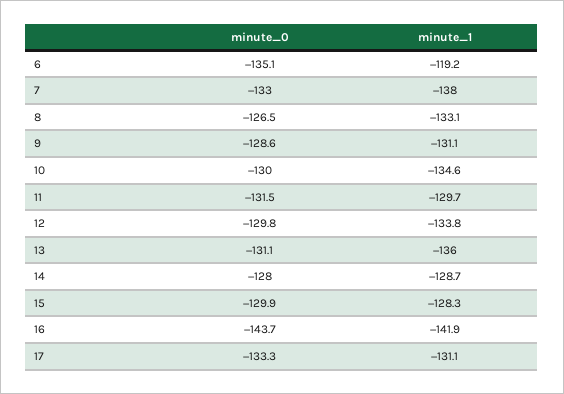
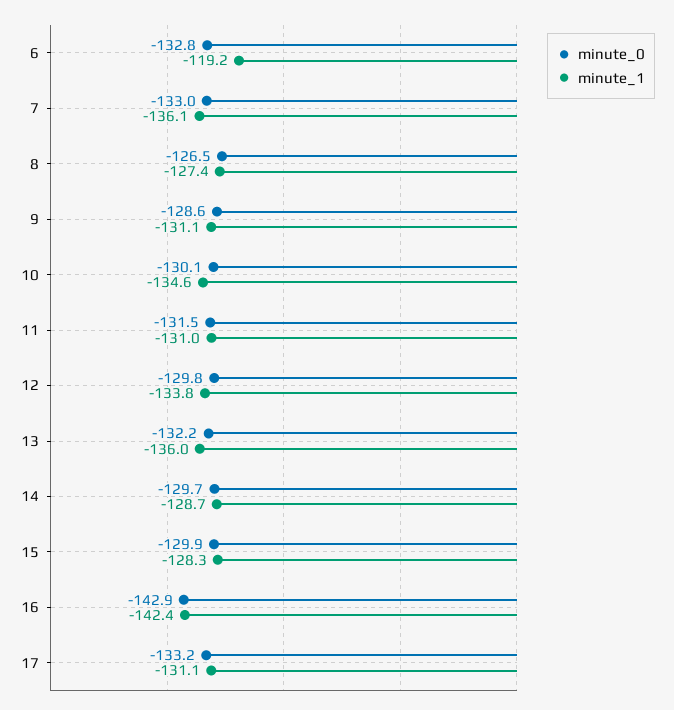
  {
    "minute_0": {
-     "6": -135.1,
+     "6": -132.8,
      "7": -133,
      "8": -126.5,
      "9": -128.6,
-     "10": -130,
+     "10": -130.1,
      "11": -131.5,
      "12": -129.8,
-     "13": -131.1,
+     "13": -132.2,
-     "14": -128,
+     "14": -129.7,
      "15": -129.9,
-     "16": -143.7,
+     "16": -142.9,
-     "17": -133.3
+     "17": -133.2
    },
    "minute_1": {
      "6": -119.2,
-     "7": -138,
+     "7": -136.1,
-     "8": -133.1,
+     "8": -127.4,
      "9": -131.1,
      "10": -134.6,
-     "11": -129.7,
+     "11": -131,
      "12": -133.8,
      "13": -136,
      "14": -128.7,
      "15": -128.3,
-     "16": -141.9,
+     "16": -142.4,
      "17": -131.1
    }
  }

